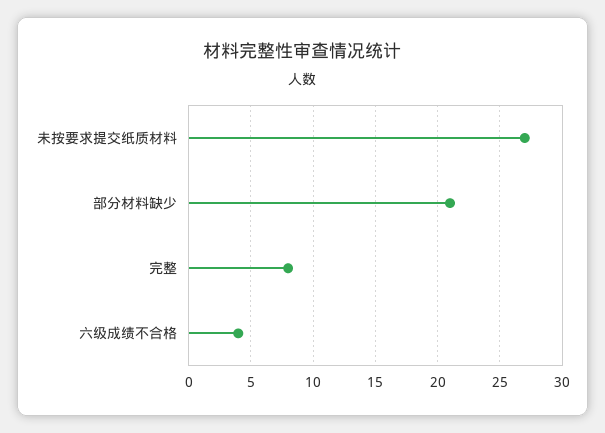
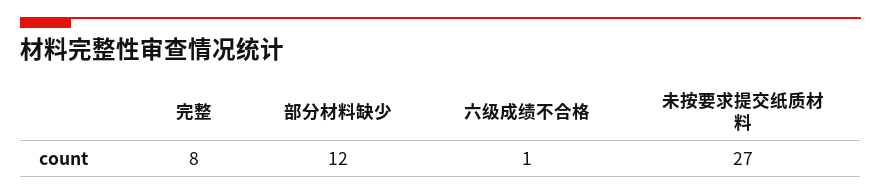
  {
    "未按要求提交纸质材料": 27,
-   "部分材料缺少": 21,
+   "部分材料缺少": 12,
    "完整": 8,
-   "六级成绩不合格": 4
+   "六级成绩不合格": 1
  }

